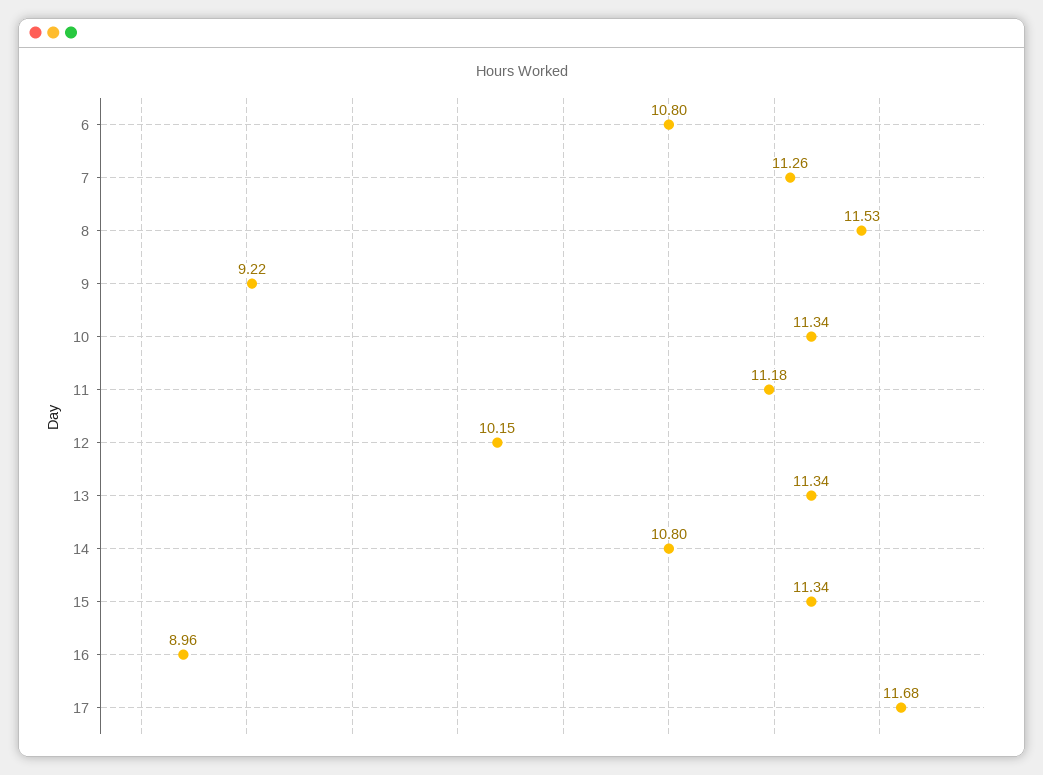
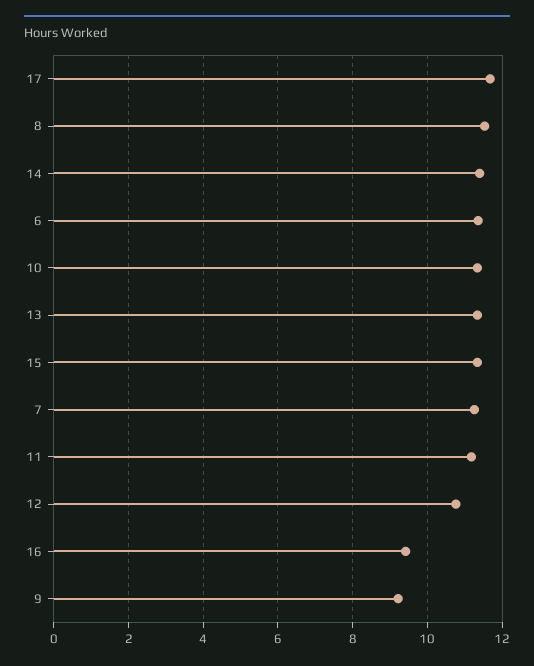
  {
-   "6": 10.8,
+   "6": 11.4,
    "7": 11.26,
    "8": 11.53,
    "9": 9.22,
    "10": 11.34,
    "11": 11.18,
-   "12": 10.15,
+   "12": 10.8,
    "13": 11.34,
-   "14": 10.8,
+   "14": 11.4,
    "15": 11.34,
-   "16": 8.96,
+   "16": 9.4,
    "17": 11.68
  }

